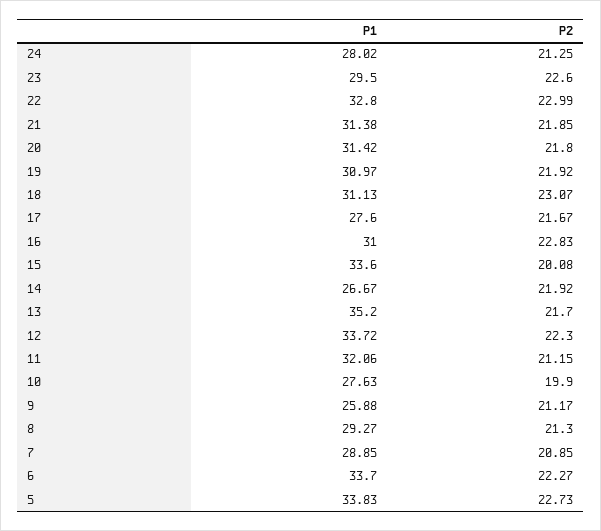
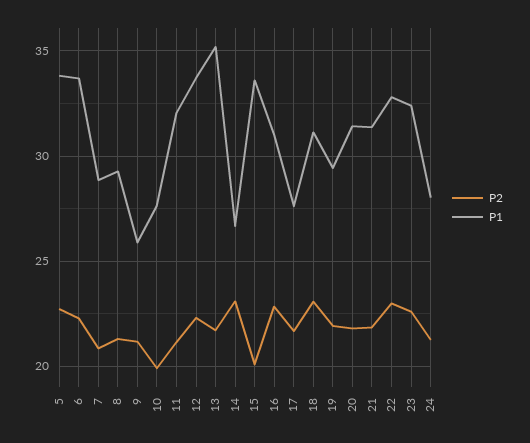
  {
    "P1": {
      "24": 28.02,
-     "23": 29.5,
+     "23": 32.5,
      "22": 32.8,
      "21": 31.38,
      "20": 31.42,
-     "19": 30.97,
+     "19": 29.5,
      "18": 31.13,
      "17": 27.6,
      "16": 31,
      "15": 33.6,
      "14": 26.67,
      "13": 35.2,
      "12": 33.72,
      "11": 32.06,
      "10": 27.63,
      "9": 25.88,
      "8": 29.27,
      "7": 28.85,
      "6": 33.7,
      "5": 33.83
    },
    "P2": {
      "24": 21.25,
      "23": 22.6,
      "22": 22.99,
      "21": 21.85,
      "20": 21.8,
      "19": 21.92,
      "18": 23.07,
      "17": 21.67,
      "16": 22.83,
      "15": 20.08,
-     "14": 21.92,
+     "14": 23,
      "13": 21.7,
      "12": 22.3,
      "11": 21.15,
      "10": 19.9,
      "9": 21.17,
      "8": 21.3,
      "7": 20.85,
      "6": 22.27,
      "5": 22.73
    }
  }

